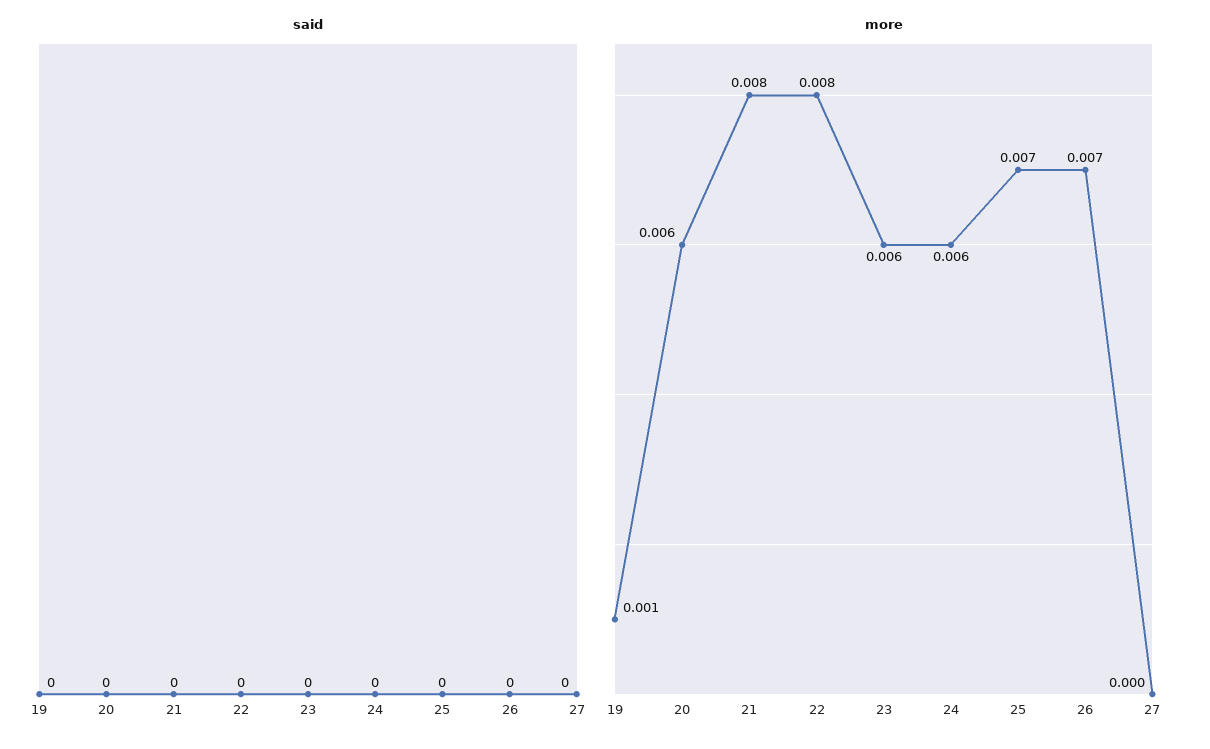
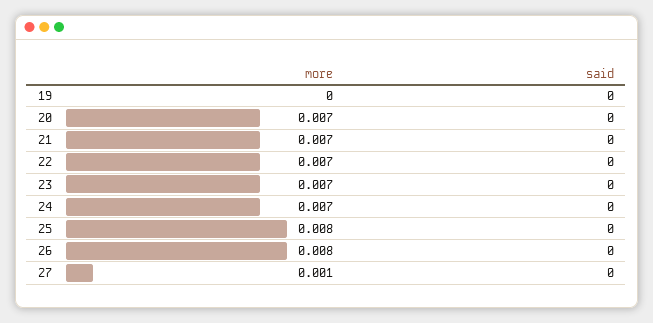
  {
    "said": {
      "19": 0,
      "20": 0,
      "21": 0,
      "22": 0,
      "23": 0,
      "24": 0,
      "25": 0,
      "26": 0,
      "27": 0
    },
    "more": {
-     "19": 0.001,
+     "19": 0,
-     "20": 0.006,
+     "20": 0.007,
-     "21": 0.008,
+     "21": 0.007,
-     "22": 0.008,
+     "22": 0.007,
-     "23": 0.006,
+     "23": 0.007,
-     "24": 0.006,
+     "24": 0.007,
-     "25": 0.007,
+     "25": 0.008,
-     "26": 0.007,
+     "26": 0.008,
-     "27": 0
+     "27": 0.001
    }
  }

